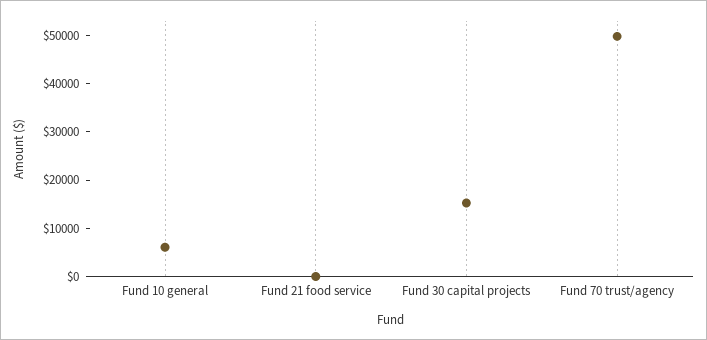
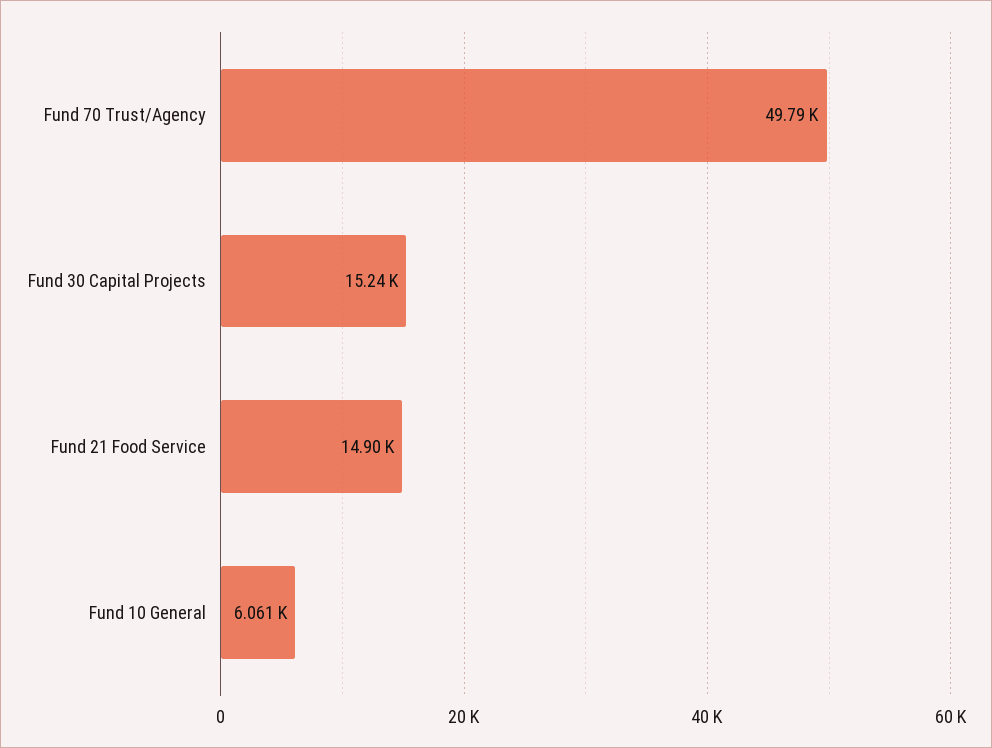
  {
    "Fund 10 general": 6061,
-   "Fund 21 food service": 0,
+   "Fund 21 food service": 14900,
    "Fund 30 capital projects": 15240,
    "Fund 70 trust/agency": 49790
  }

